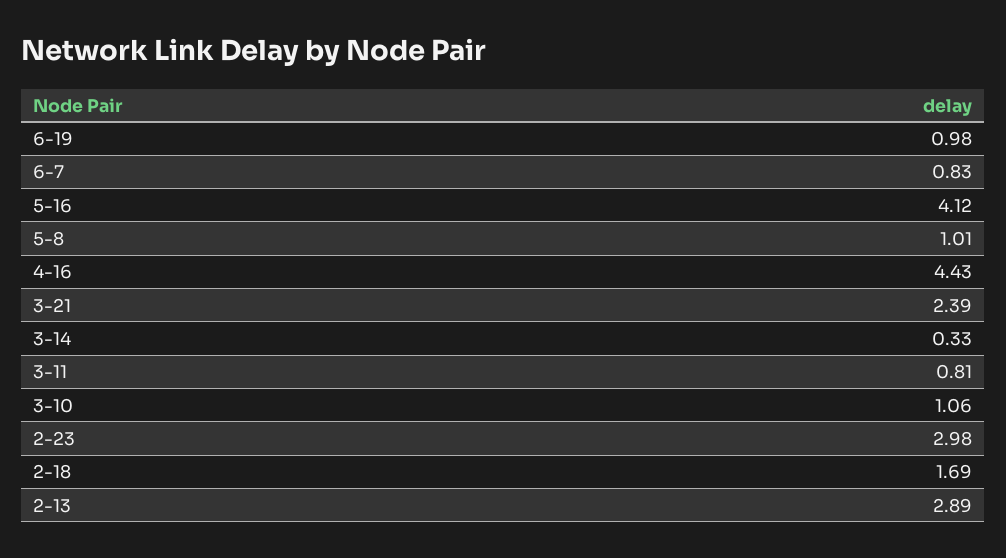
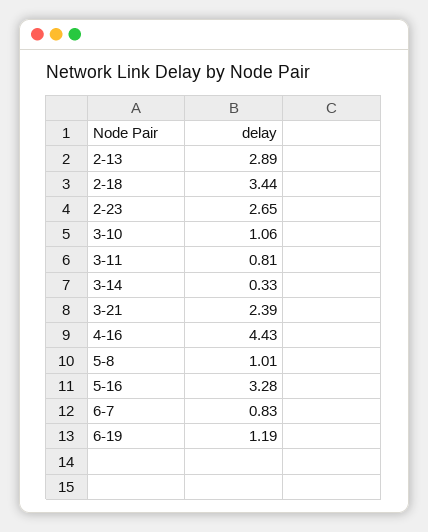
  {
-   "6-19": 0.98,
+   "6-19": 1.19,
    "6-7": 0.83,
-   "5-16": 4.12,
+   "5-16": 3.28,
    "5-8": 1.01,
    "4-16": 4.43,
    "3-21": 2.39,
    "3-14": 0.33,
    "3-11": 0.81,
    "3-10": 1.06,
-   "2-23": 2.98,
+   "2-23": 2.65,
-   "2-18": 1.69,
+   "2-18": 3.44,
    "2-13": 2.89
  }

